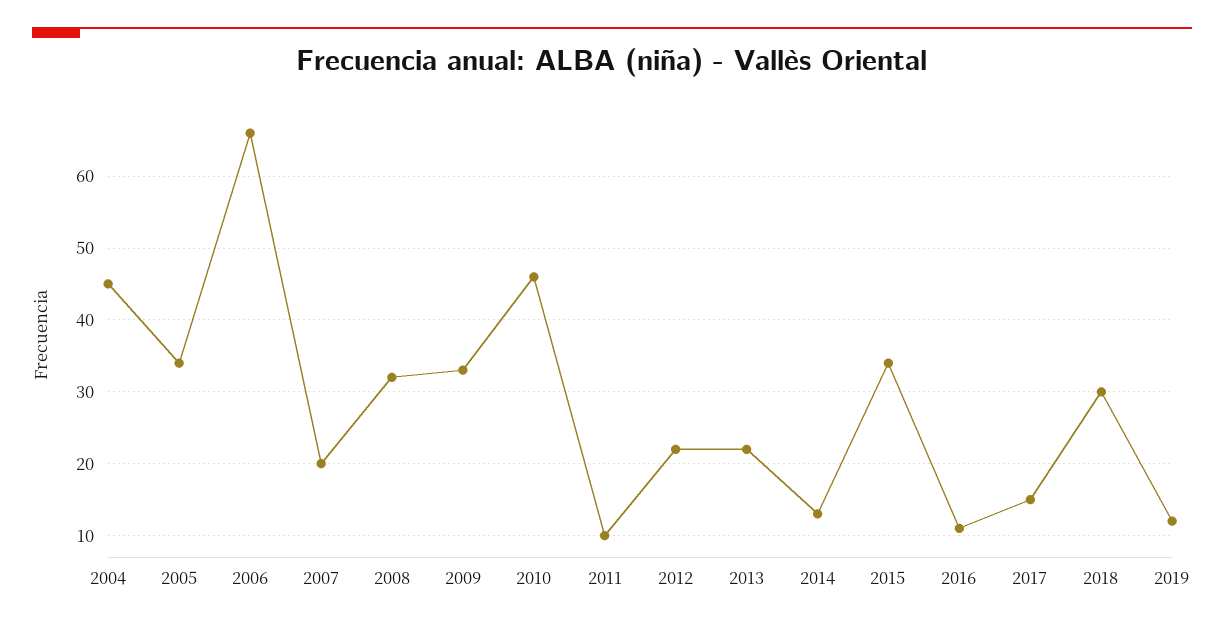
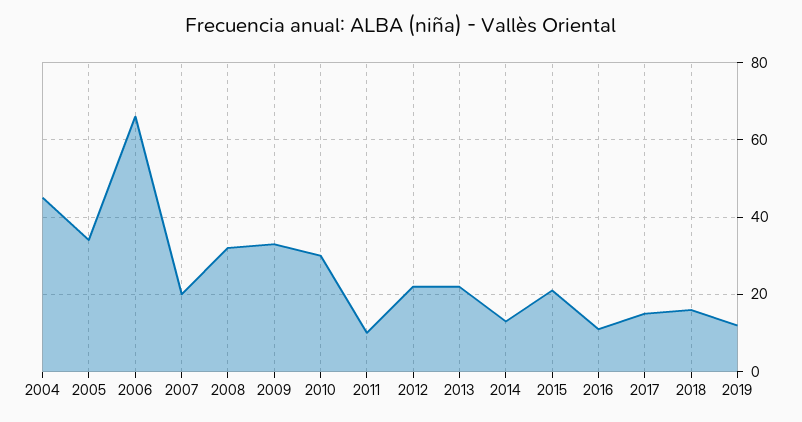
  {
    "2004": 45,
    "2005": 34,
    "2006": 66,
    "2007": 20,
    "2008": 32,
    "2009": 33,
-   "2010": 46,
+   "2010": 30,
    "2011": 10,
    "2012": 22,
    "2013": 22,
    "2014": 13,
-   "2015": 34,
+   "2015": 20,
    "2016": 11,
    "2017": 15,
-   "2018": 30,
+   "2018": 15,
    "2019": 12
  }

